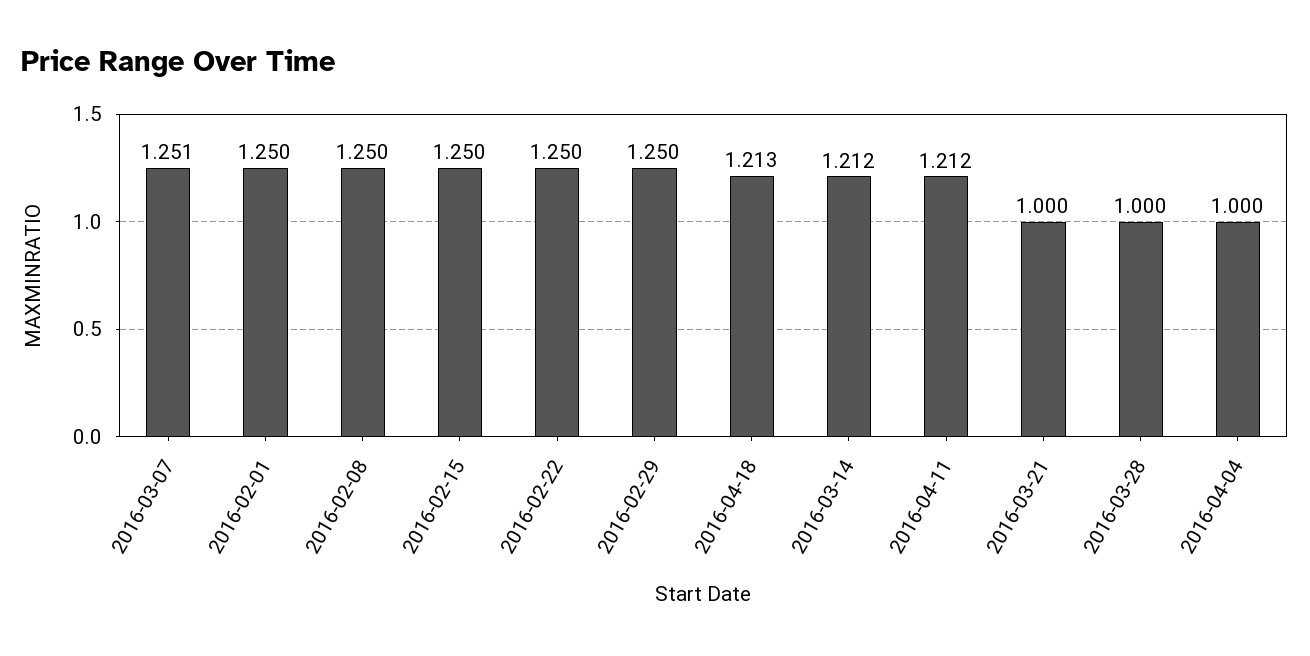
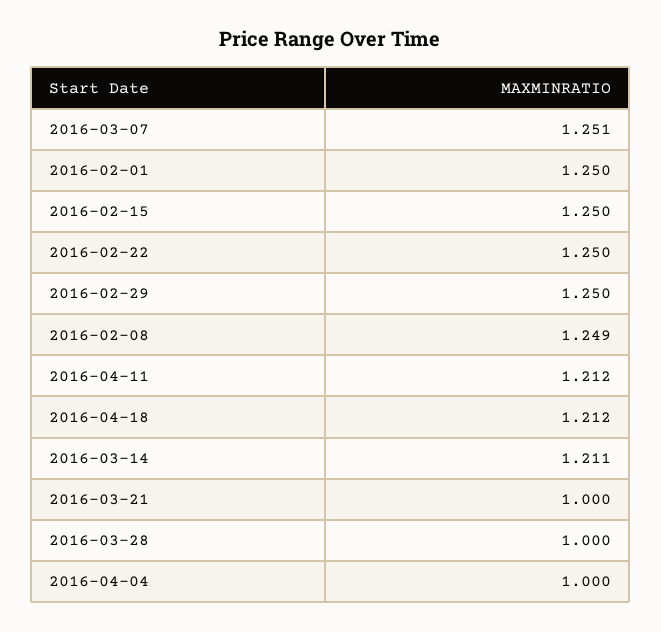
  {
    "2016-03-07": 1.251,
    "2016-02-01": 1.25,
-   "2016-02-08": 1.25,
+   "2016-02-08": 1.249,
    "2016-02-15": 1.25,
    "2016-02-22": 1.25,
    "2016-02-29": 1.25,
-   "2016-04-18": 1.213,
+   "2016-04-18": 1.212,
-   "2016-03-14": 1.212,
+   "2016-03-14": 1.211,
    "2016-04-11": 1.212,
    "2016-03-21": 1,
    "2016-03-28": 1,
    "2016-04-04": 1
  }

